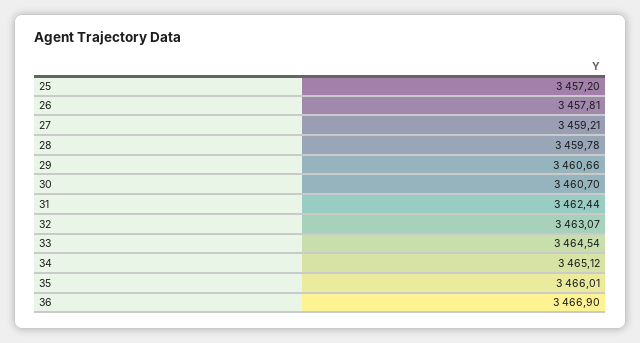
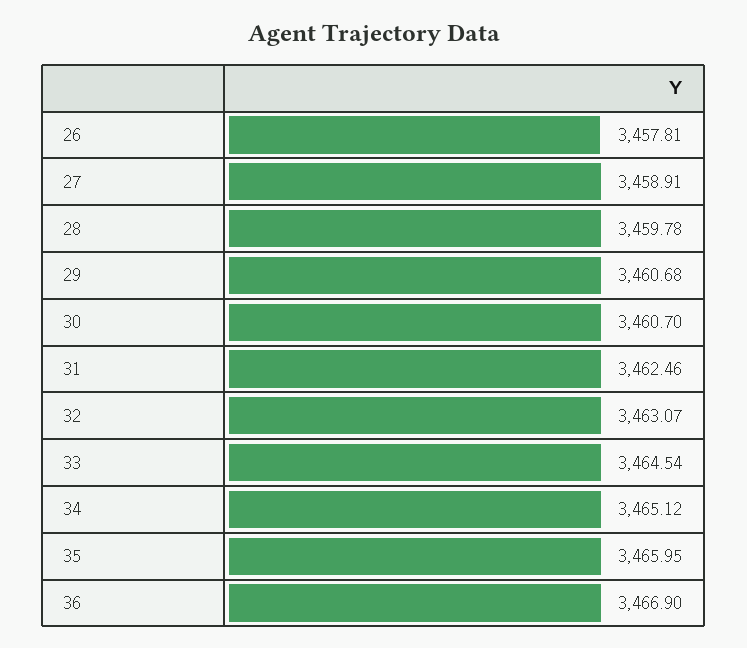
  {
-   "25": 3457.2,
    "26": 3457.81,
-   "27": 3459.21,
+   "27": 3458.91,
    "28": 3459.78,
-   "29": 3460.66,
+   "29": 3460.68,
    "30": 3460.7,
-   "31": 3462.44,
+   "31": 3462.46,
    "32": 3463.07,
    "33": 3464.54,
    "34": 3465.12,
-   "35": 3466.01,
+   "35": 3465.95,
    "36": 3466.9
  }

